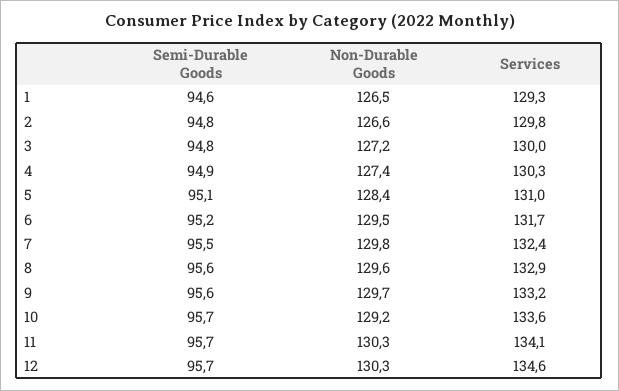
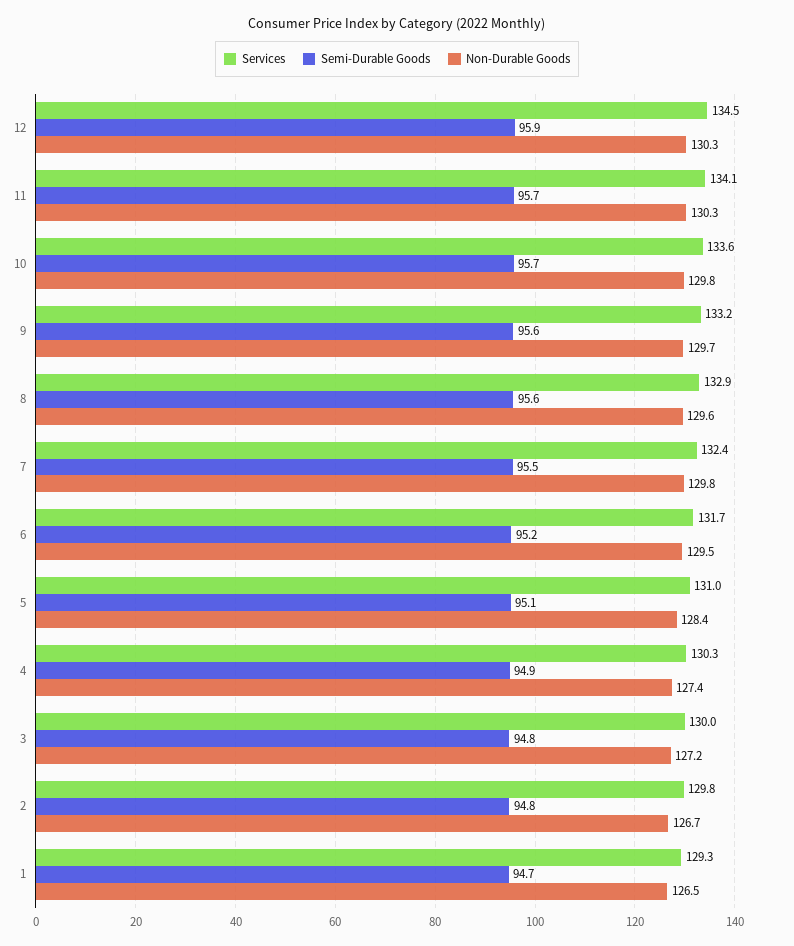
  {
    "Semi-Durable Goods": {
-     "1": 94.6,
+     "1": 94.7,
      "2": 94.8,
      "3": 94.8,
      "4": 94.9,
      "5": 95.1,
      "6": 95.2,
      "7": 95.5,
      "8": 95.6,
      "9": 95.6,
      "10": 95.7,
      "11": 95.7,
-     "12": 95.7
+     "12": 95.9
    },
    "Non-Durable Goods": {
      "1": 126.5,
-     "2": 126.6,
+     "2": 126.7,
      "3": 127.2,
      "4": 127.4,
      "5": 128.4,
      "6": 129.5,
      "7": 129.8,
      "8": 129.6,
      "9": 129.7,
-     "10": 129.2,
+     "10": 129.8,
      "11": 130.3,
      "12": 130.3
    },
    "Services": {
      "1": 129.3,
      "2": 129.8,
      "3": 130,
      "4": 130.3,
      "5": 131,
      "6": 131.7,
      "7": 132.4,
      "8": 132.9,
      "9": 133.2,
      "10": 133.6,
      "11": 134.1,
-     "12": 134.6
+     "12": 134.5
    }
  }

